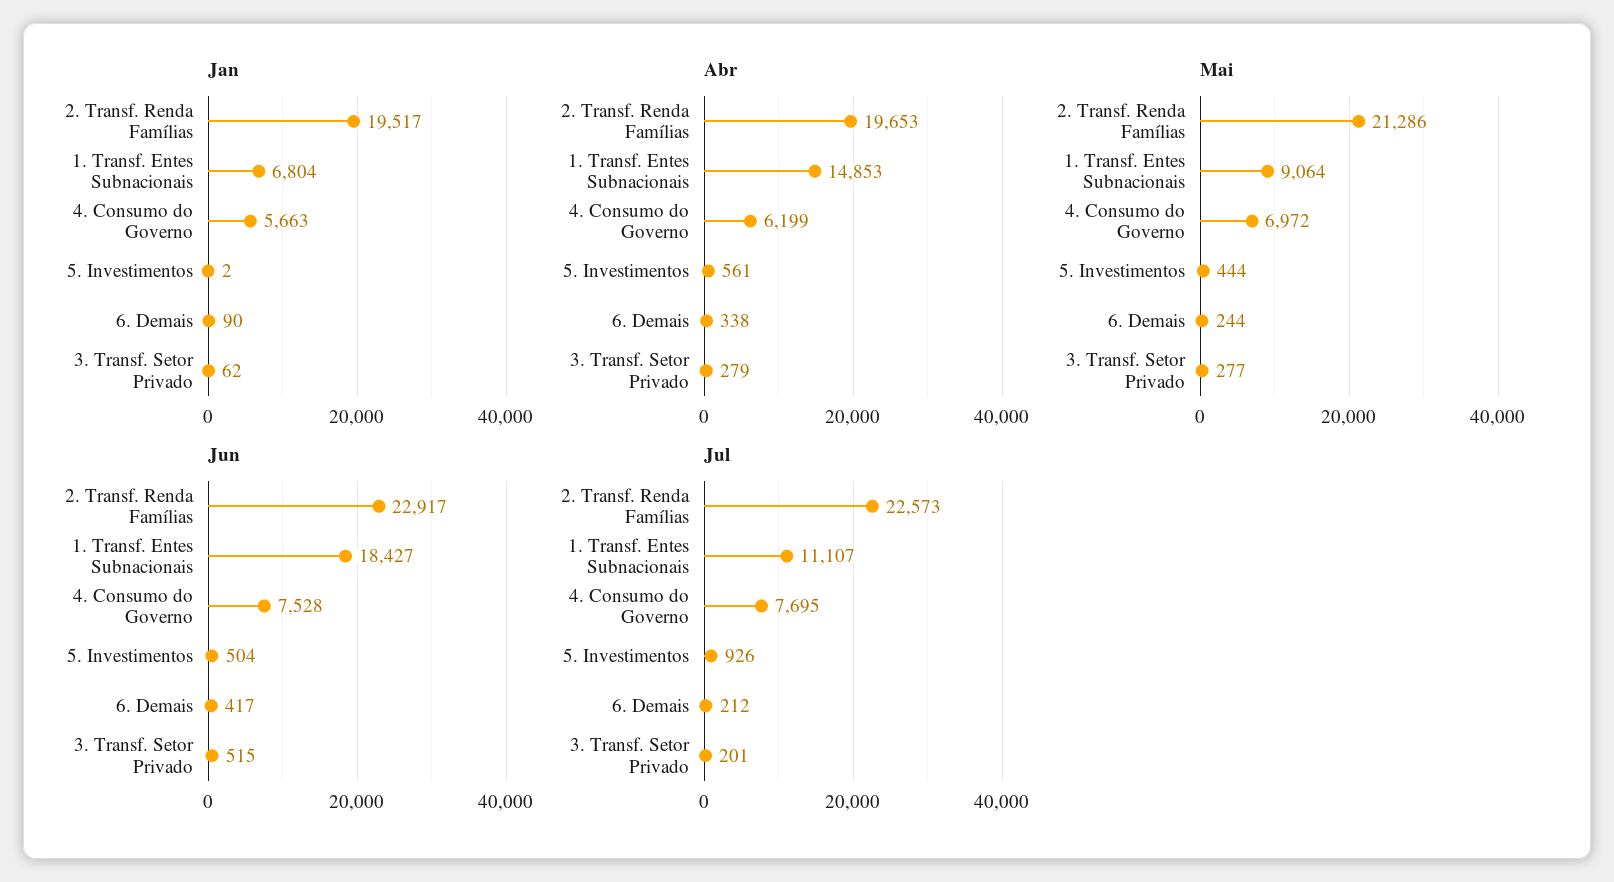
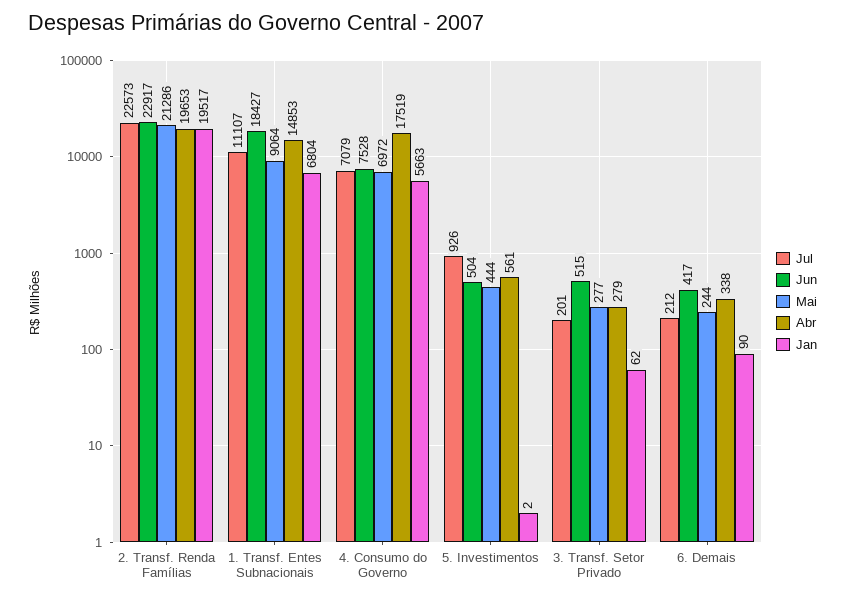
  {
    "Jan": {
      "2. Transf. Renda Famílias": 19517,
      "1. Transf. Entes Subnacionais": 6804,
      "4. Consumo do Governo": 5663,
      "5. Investimentos": 2,
      "6. Demais": 90,
      "3. Transf. Setor Privado": 62
    },
    "Abr": {
      "2. Transf. Renda Famílias": 19653,
      "1. Transf. Entes Subnacionais": 14853,
-     "4. Consumo do Governo": 6199,
+     "4. Consumo do Governo": 17519,
      "5. Investimentos": 561,
      "6. Demais": 338,
      "3. Transf. Setor Privado": 279
    },
    "Mai": {
      "2. Transf. Renda Famílias": 21286,
      "1. Transf. Entes Subnacionais": 9064,
      "4. Consumo do Governo": 6972,
      "5. Investimentos": 444,
      "6. Demais": 244,
      "3. Transf. Setor Privado": 277
    },
    "Jun": {
      "2. Transf. Renda Famílias": 22917,
      "1. Transf. Entes Subnacionais": 18427,
      "4. Consumo do Governo": 7528,
      "5. Investimentos": 504,
      "6. Demais": 417,
      "3. Transf. Setor Privado": 515
    },
    "Jul": {
      "2. Transf. Renda Famílias": 22573,
      "1. Transf. Entes Subnacionais": 11107,
-     "4. Consumo do Governo": 7695,
+     "4. Consumo do Governo": 7079,
      "5. Investimentos": 926,
      "6. Demais": 212,
      "3. Transf. Setor Privado": 201
    }
  }

